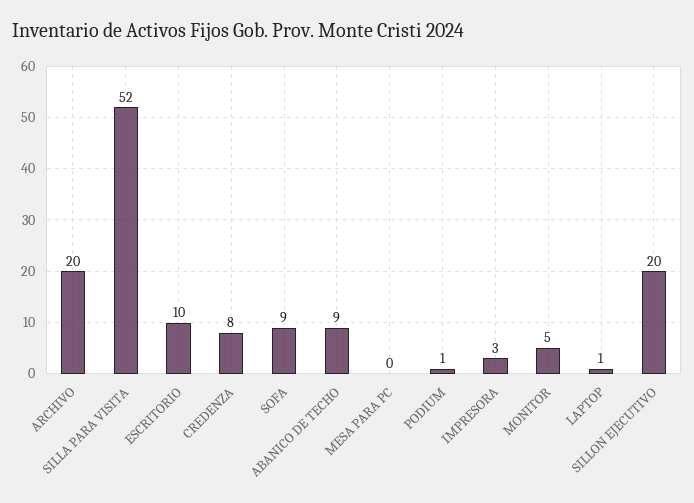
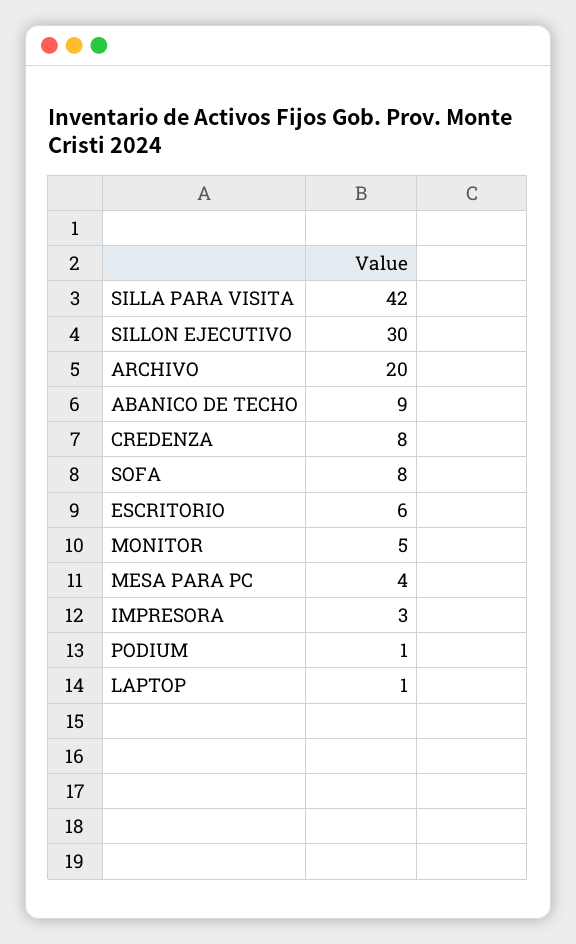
  {
    "ARCHIVO": 20,
-   "SILLA PARA VISITA": 52,
+   "SILLA PARA VISITA": 42,
-   "ESCRITORIO": 10,
+   "ESCRITORIO": 6,
    "CREDENZA": 8,
-   "SOFA": 9,
+   "SOFA": 8,
    "ABANICO DE TECHO": 9,
-   "MESA PARA PC": 0,
+   "MESA PARA PC": 4,
    "PODIUM": 1,
    "IMPRESORA": 3,
    "MONITOR": 5,
    "LAPTOP": 1,
-   "SILLON EJECUTIVO": 20
+   "SILLON EJECUTIVO": 30
  }

